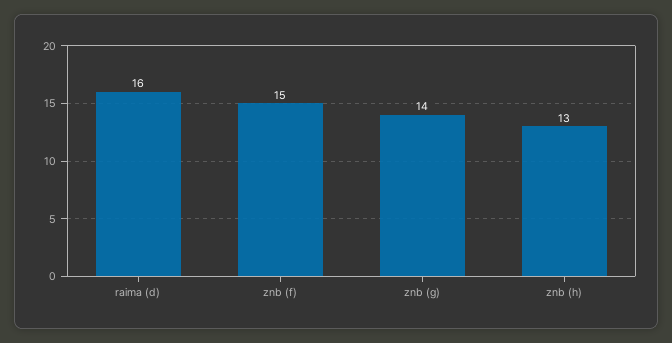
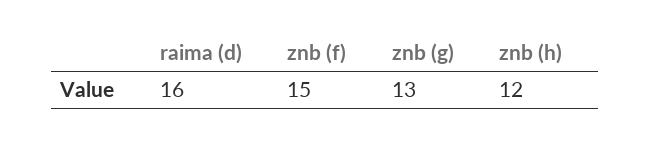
  {
    "raima (d)": 16,
    "znb (f)": 15,
-   "znb (g)": 14,
+   "znb (g)": 13,
-   "znb (h)": 13
+   "znb (h)": 12
  }

